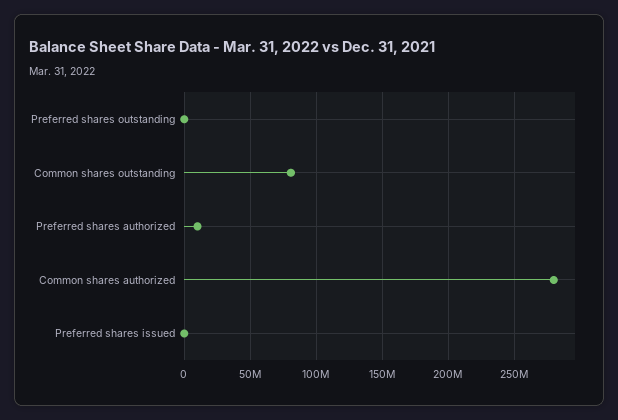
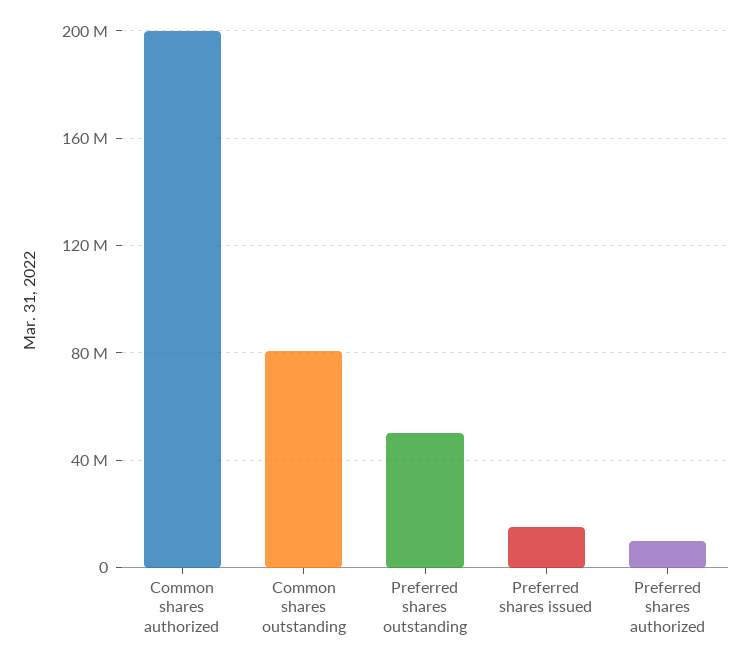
  {
-   "Preferred shares outstanding": 0,
+   "Preferred shares outstanding": 50000000,
    "Common shares outstanding": 80000000,
    "Preferred shares authorized": 10000000,
-   "Common shares authorized": 280000000,
+   "Common shares authorized": 200000000,
-   "Preferred shares issued": 0
+   "Preferred shares issued": 15000000
  }

